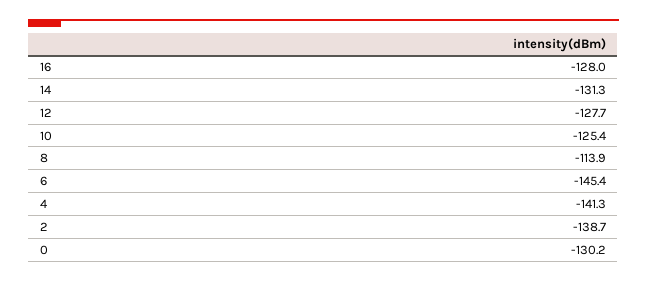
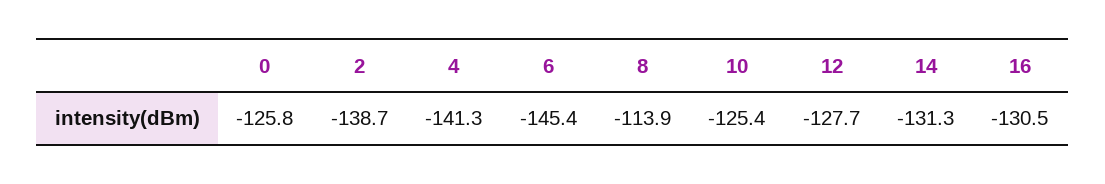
  {
-   "16": -128,
+   "16": -130.5,
    "14": -131.3,
    "12": -127.7,
    "10": -125.4,
    "8": -113.9,
    "6": -145.4,
    "4": -141.3,
    "2": -138.7,
-   "0": -130.2
+   "0": -125.8
  }

